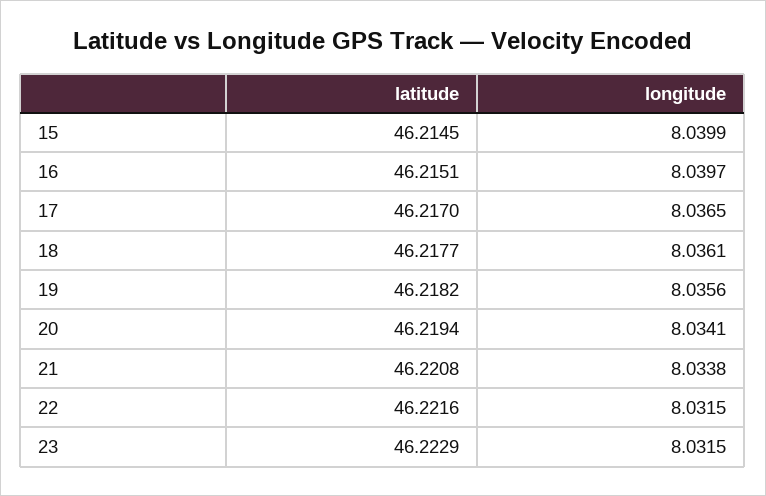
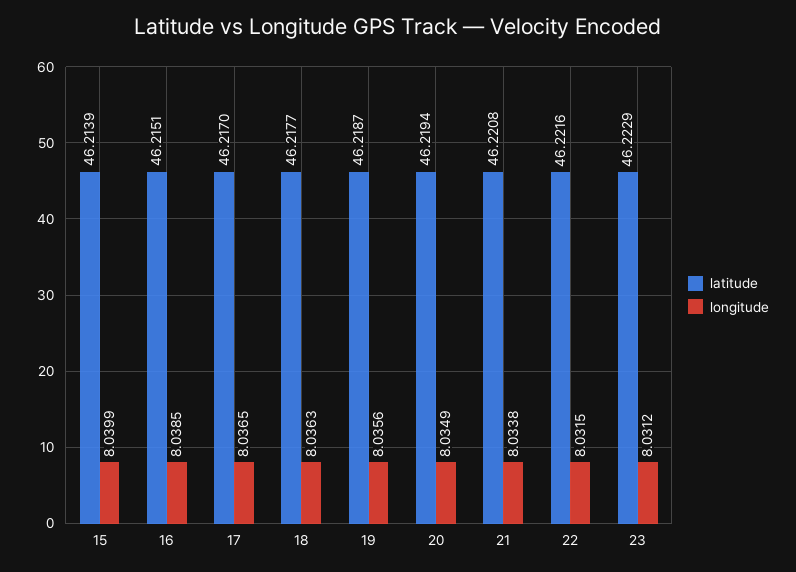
  {
    "latitude": {
-     "15": 46.2145,
+     "15": 46.2139,
      "16": 46.2151,
      "17": 46.217,
      "18": 46.2177,
-     "19": 46.2182,
+     "19": 46.2187,
      "20": 46.2194,
      "21": 46.2208,
      "22": 46.2216,
      "23": 46.2229
    },
    "longitude": {
      "15": 8.0399,
-     "16": 8.0397,
+     "16": 8.0385,
      "17": 8.0365,
-     "18": 8.0361,
+     "18": 8.0363,
      "19": 8.0356,
-     "20": 8.0341,
+     "20": 8.0349,
      "21": 8.0338,
      "22": 8.0315,
-     "23": 8.0315
+     "23": 8.0312
    }
  }

